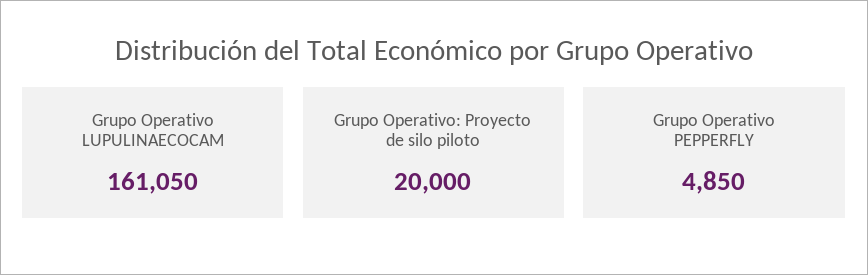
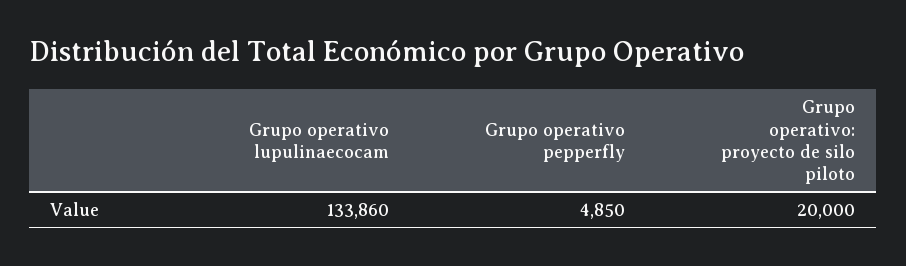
  {
-   "Grupo Operativo LUPULINAECOCAM": 161050,
+   "Grupo Operativo LUPULINAECOCAM": 133860,
    "Grupo Operativo: Proyecto de silo piloto": 20000,
    "Grupo Operativo PEPPERFLY": 4850
  }

